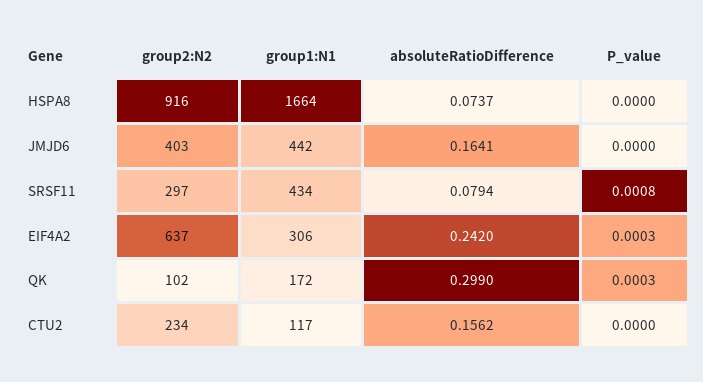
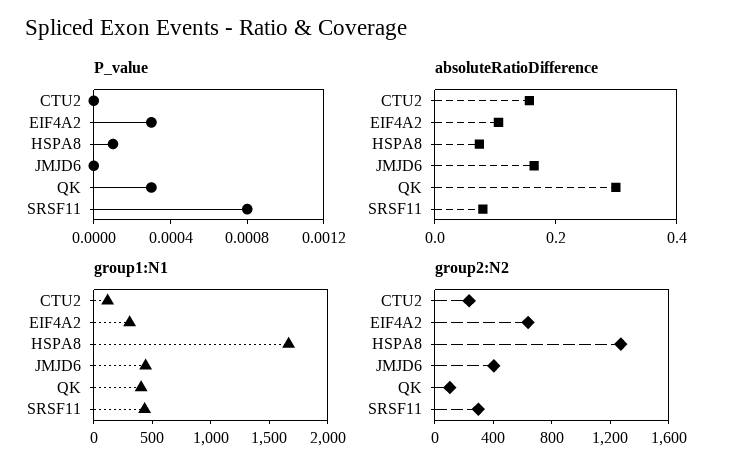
  {
    "group2:N2": {
-     "HSPA8": 916,
+     "HSPA8": 1300,
      "JMJD6": 403,
      "SRSF11": 297,
      "EIF4A2": 637,
      "QK": 102,
      "CTU2": 234
    },
    "group1:N1": {
      "HSPA8": 1664,
      "JMJD6": 442,
      "SRSF11": 434,
      "EIF4A2": 306,
-     "QK": 172,
+     "QK": 400,
      "CTU2": 117
    },
    "absoluteRatioDifference": {
      "HSPA8": 0.0737,
      "JMJD6": 0.1641,
      "SRSF11": 0.0794,
-     "EIF4A2": 0.242,
+     "EIF4A2": 0.1,
      "QK": 0.299,
      "CTU2": 0.1562
    },
    "P_value": {
-     "HSPA8": 0,
+     "HSPA8": 0.0001,
      "JMJD6": 0,
      "SRSF11": 0.0008,
      "EIF4A2": 0.0003,
      "QK": 0.0003,
      "CTU2": 0
    }
  }

